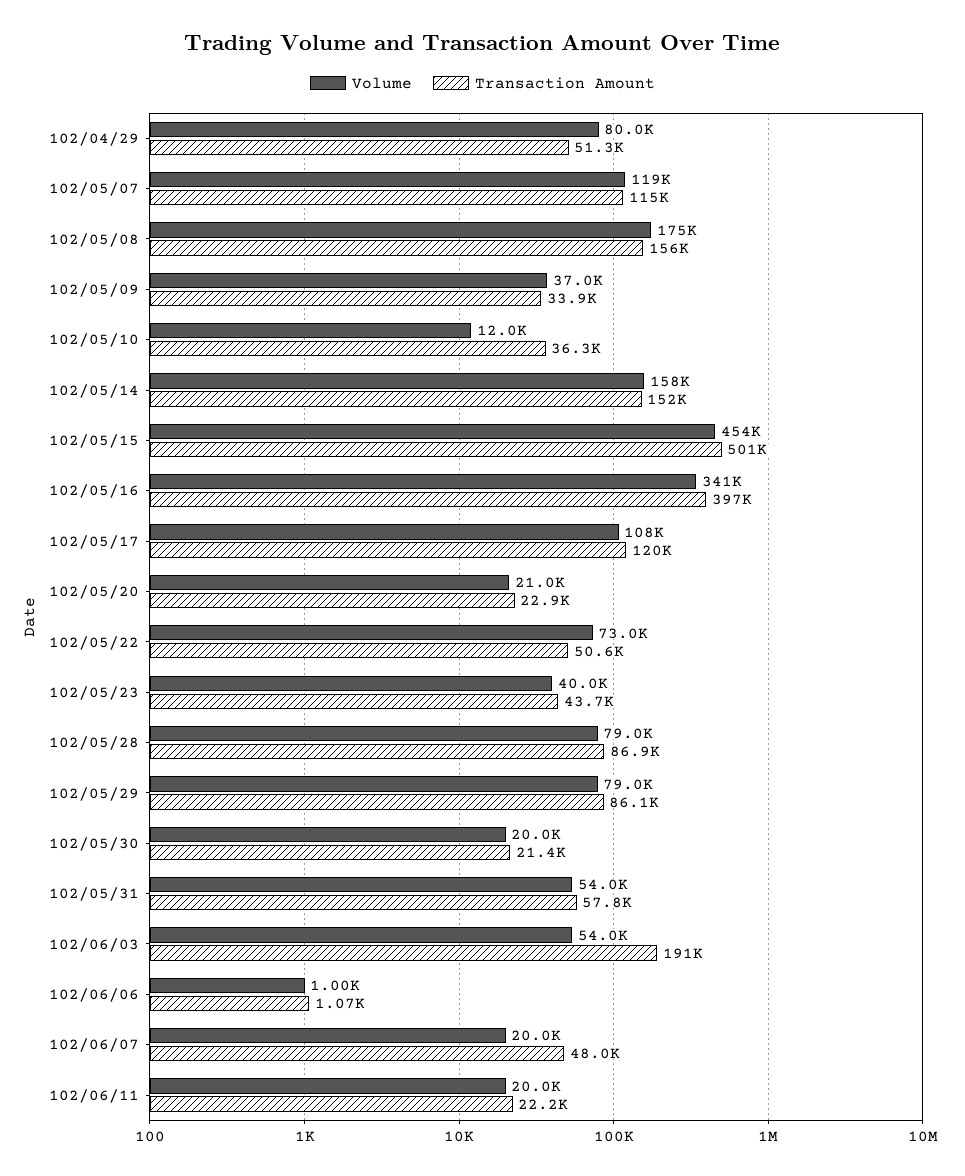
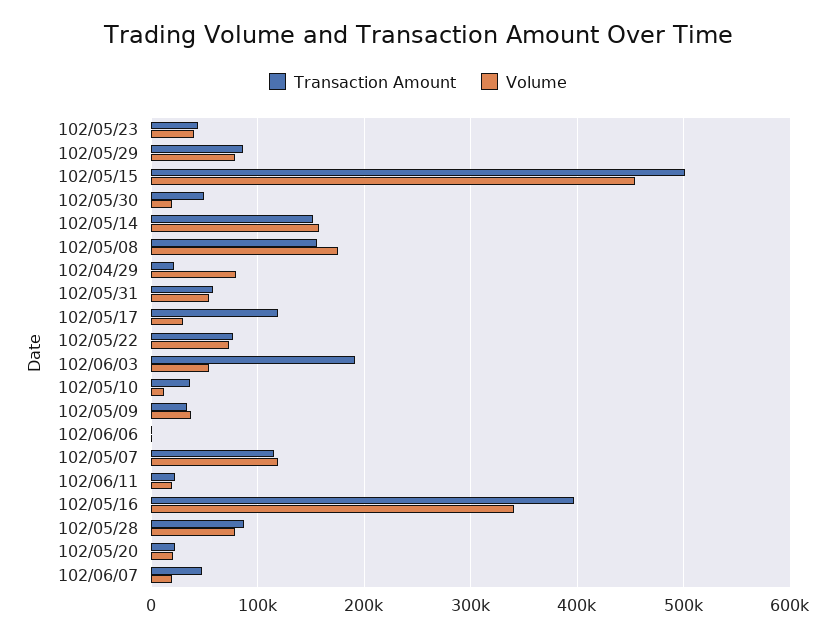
  {
    "Volume": {
      "102/04/29": 80000,
      "102/05/07": 119000,
      "102/05/08": 175000,
      "102/05/09": 37000,
      "102/05/10": 12000,
      "102/05/14": 158000,
      "102/05/15": 454000,
      "102/05/16": 341000,
-     "102/05/17": 108000,
+     "102/05/17": 30000,
      "102/05/20": 21000,
      "102/05/22": 73000,
      "102/05/23": 40000,
      "102/05/28": 79000,
      "102/05/29": 79000,
      "102/05/30": 20000,
      "102/05/31": 54000,
      "102/06/03": 54000,
      "102/06/06": 1000,
      "102/06/07": 20000,
      "102/06/11": 20000
    },
    "Transaction Amount": {
-     "102/04/29": 51300,
+     "102/04/29": 20000,
      "102/05/07": 115000,
      "102/05/08": 156000,
      "102/05/09": 33900,
      "102/05/10": 36300,
      "102/05/14": 152000,
      "102/05/15": 501000,
      "102/05/16": 397000,
      "102/05/17": 120000,
      "102/05/20": 22900,
-     "102/05/22": 50600,
+     "102/05/22": 80000,
      "102/05/23": 43700,
      "102/05/28": 86900,
      "102/05/29": 86100,
-     "102/05/30": 21400,
+     "102/05/30": 50000,
      "102/05/31": 57800,
      "102/06/03": 191000,
      "102/06/06": 1070,
      "102/06/07": 48000,
      "102/06/11": 22200
    }
  }

